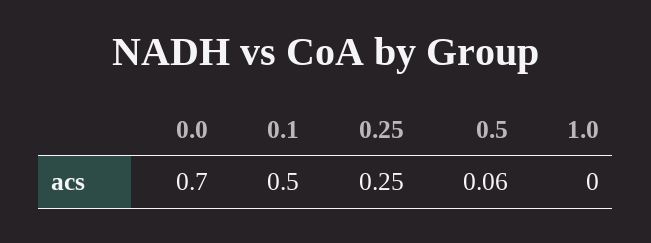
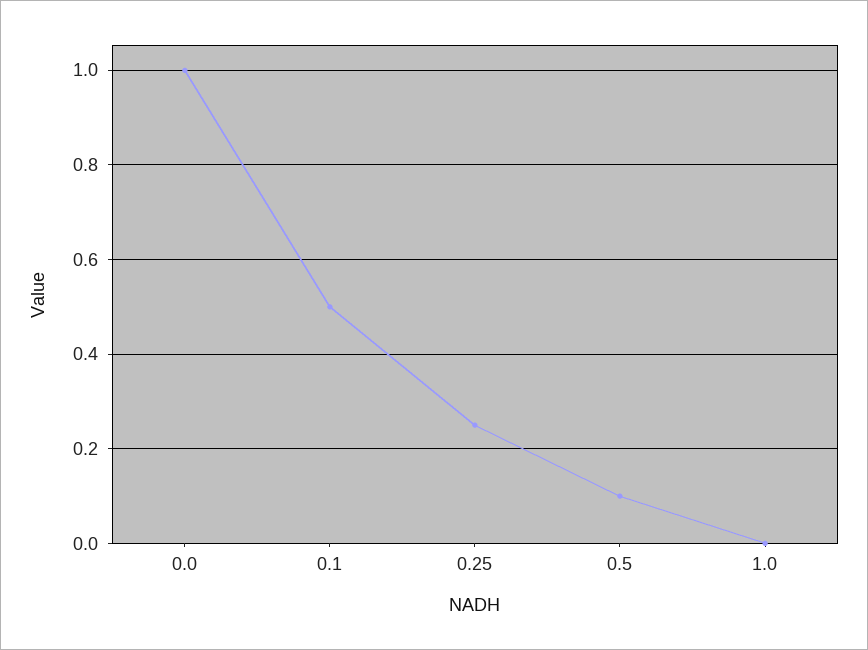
  {
-   "0.0": 0.7,
+   "0.0": 1,
    "0.1": 0.5,
    "0.25": 0.25,
-   "0.5": 0.06,
+   "0.5": 0.1,
    "1.0": 0
  }

